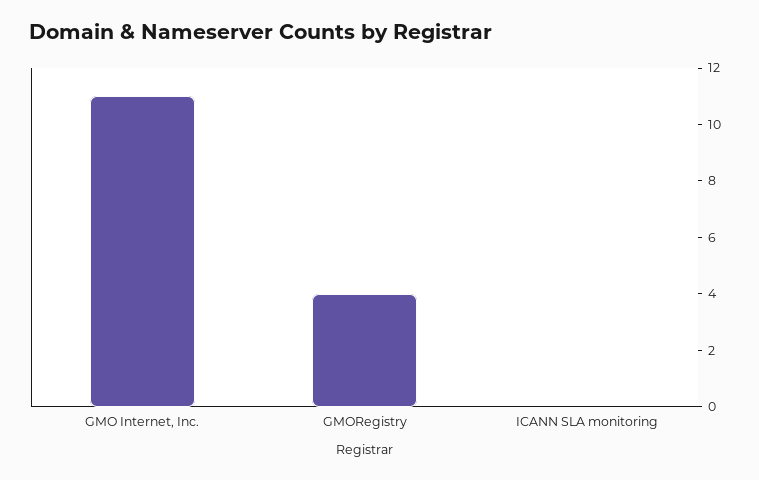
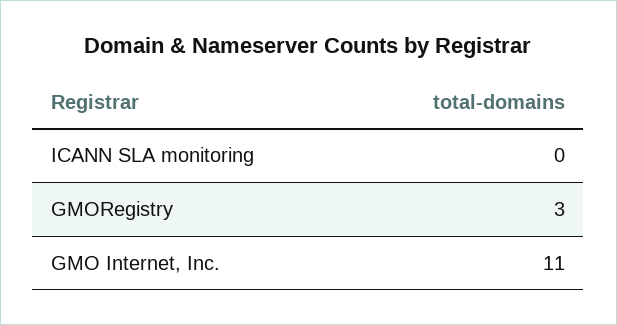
  {
    "GMO Internet, Inc.": 11,
-   "GMORegistry": 4,
+   "GMORegistry": 3,
    "ICANN SLA monitoring": 0
  }

